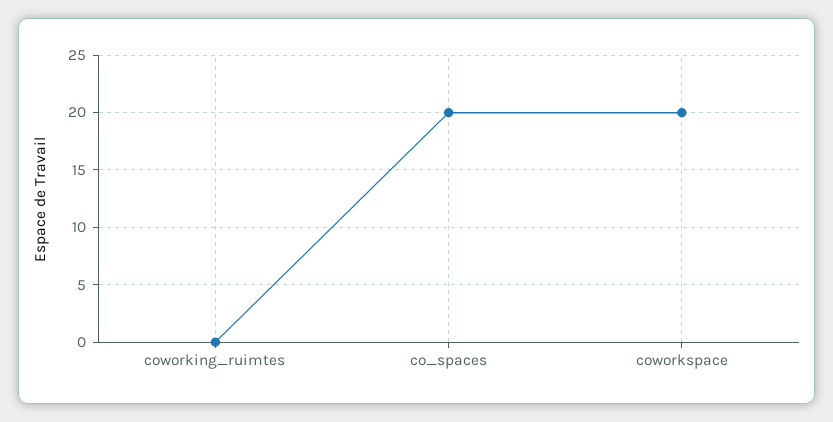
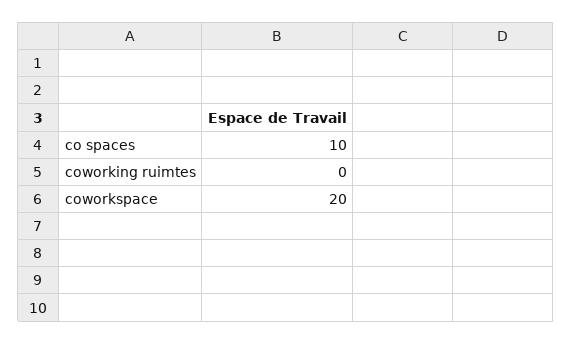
  {
    "coworking_ruimtes": 0,
-   "co_spaces": 20,
+   "co_spaces": 10,
    "coworkspace": 20
  }

